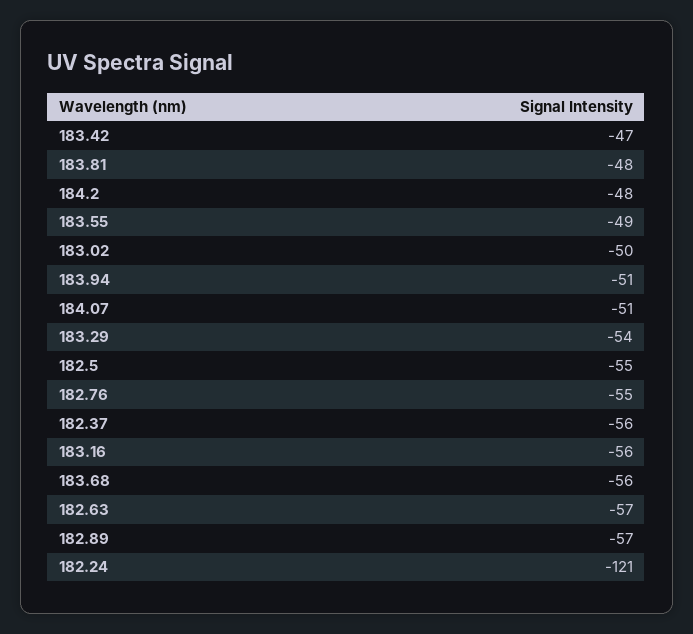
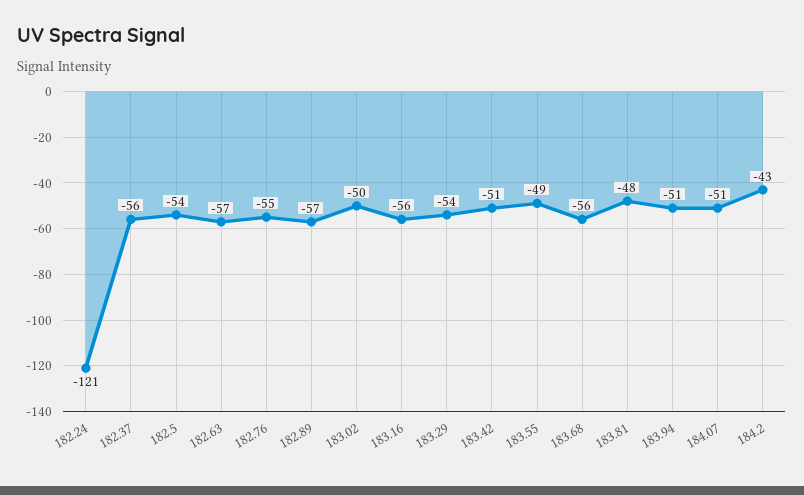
  {
-   "183.42": -47,
+   "183.42": -51,
    "183.81": -48,
-   "184.2": -48,
+   "184.2": -43,
    "183.55": -49,
    "183.02": -50,
    "183.94": -51,
    "184.07": -51,
    "183.29": -54,
-   "182.5": -55,
+   "182.5": -54,
    "182.76": -55,
    "182.37": -56,
    "183.16": -56,
    "183.68": -56,
    "182.63": -57,
    "182.89": -57,
    "182.24": -121
  }

